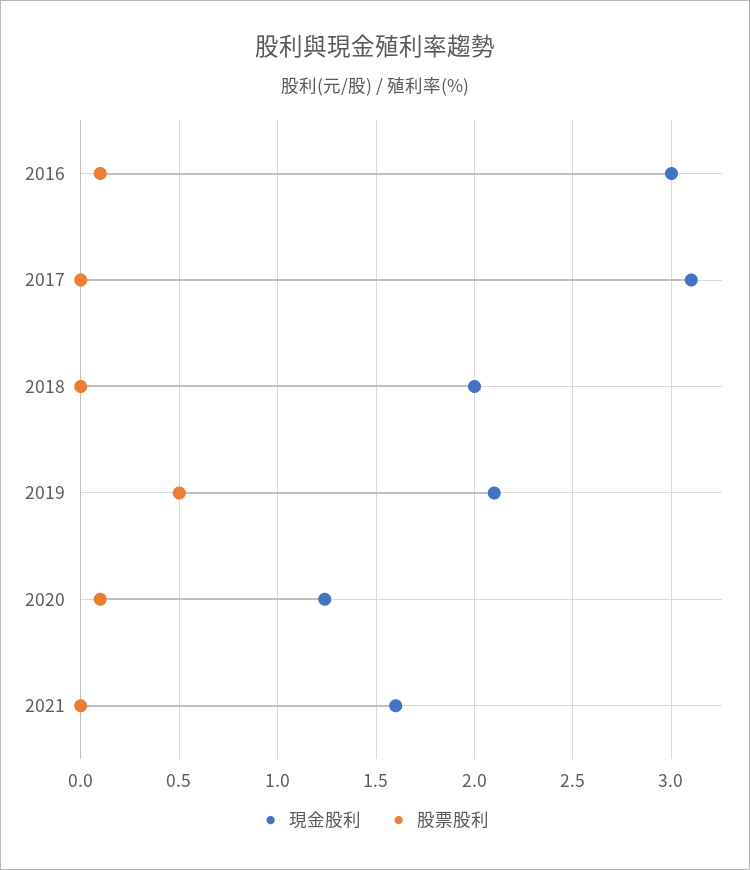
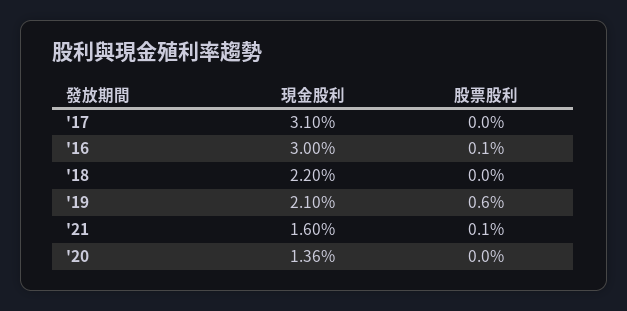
  {
    "現金股利": {
      "2016": 3,
      "2017": 3.1,
-     "2018": 2,
+     "2018": 2.2,
      "2019": 2.1,
-     "2020": 1.25,
+     "2020": 1.36,
      "2021": 1.6
    },
    "股票股利": {
      "2016": 0.1,
      "2017": 0,
      "2018": 0,
-     "2019": 0.5,
+     "2019": 0.6,
-     "2020": 0.1,
+     "2020": 0,
-     "2021": 0
+     "2021": 0.1
    }
  }

